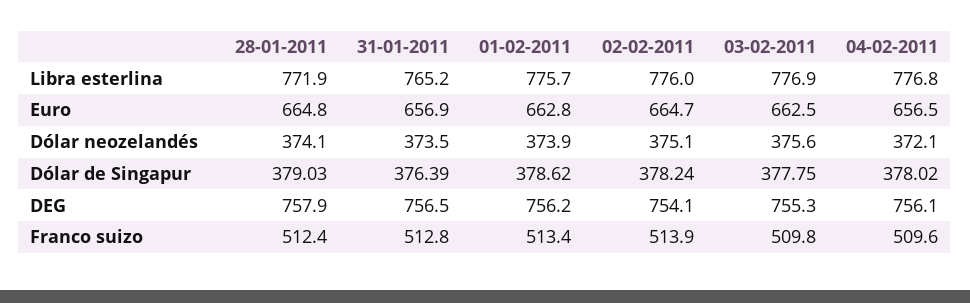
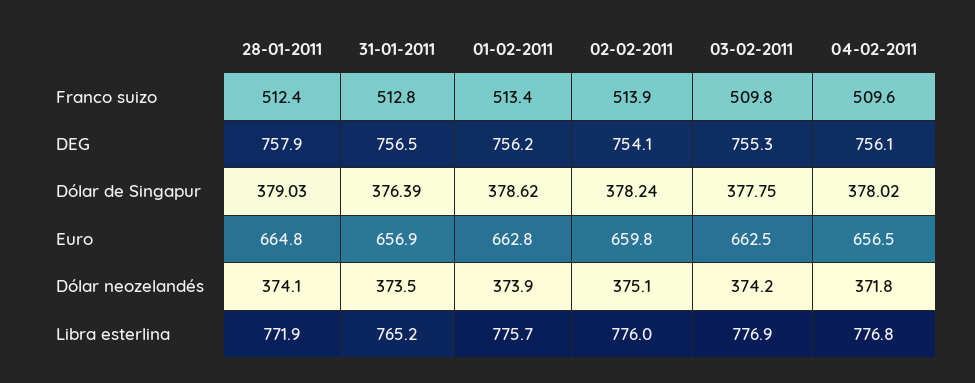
  {
    "28-01-2011": {
      "Libra esterlina": 771.9,
      "Euro": 664.8,
      "Dólar neozelandés": 374.1,
      "Dólar de Singapur": 379.03,
      "DEG": 757.9,
      "Franco suizo": 512.4
    },
    "31-01-2011": {
      "Libra esterlina": 765.2,
      "Euro": 656.9,
      "Dólar neozelandés": 373.5,
      "Dólar de Singapur": 376.39,
      "DEG": 756.5,
      "Franco suizo": 512.8
    },
    "01-02-2011": {
      "Libra esterlina": 775.7,
      "Euro": 662.8,
      "Dólar neozelandés": 373.9,
      "Dólar de Singapur": 378.62,
      "DEG": 756.2,
      "Franco suizo": 513.4
    },
    "02-02-2011": {
      "Libra esterlina": 776,
-     "Euro": 664.7,
+     "Euro": 659.8,
      "Dólar neozelandés": 375.1,
      "Dólar de Singapur": 378.24,
      "DEG": 754.1,
      "Franco suizo": 513.9
    },
    "03-02-2011": {
      "Libra esterlina": 776.9,
      "Euro": 662.5,
-     "Dólar neozelandés": 375.6,
+     "Dólar neozelandés": 374.2,
      "Dólar de Singapur": 377.75,
      "DEG": 755.3,
      "Franco suizo": 509.8
    },
    "04-02-2011": {
      "Libra esterlina": 776.8,
      "Euro": 656.5,
-     "Dólar neozelandés": 372.1,
+     "Dólar neozelandés": 371.8,
      "Dólar de Singapur": 378.02,
      "DEG": 756.1,
      "Franco suizo": 509.6
    }
  }

